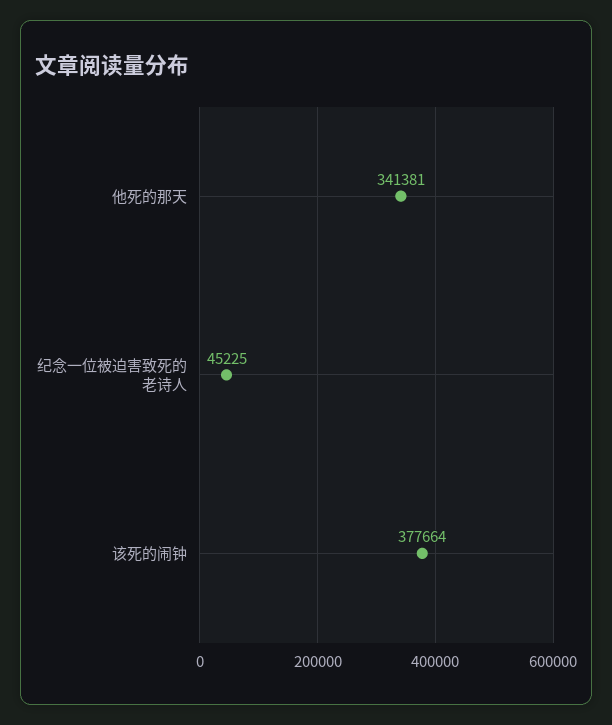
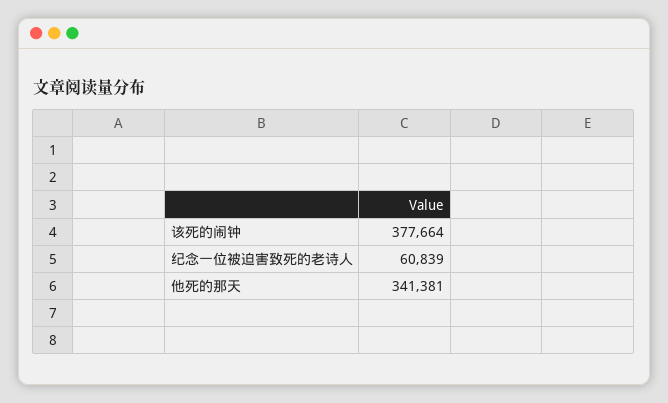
  {
    "他死的那天": 341381,
-   "纪念一位被迫害致死的老诗人": 45225,
+   "纪念一位被迫害致死的老诗人": 60839,
    "该死的闹钟": 377664
  }

